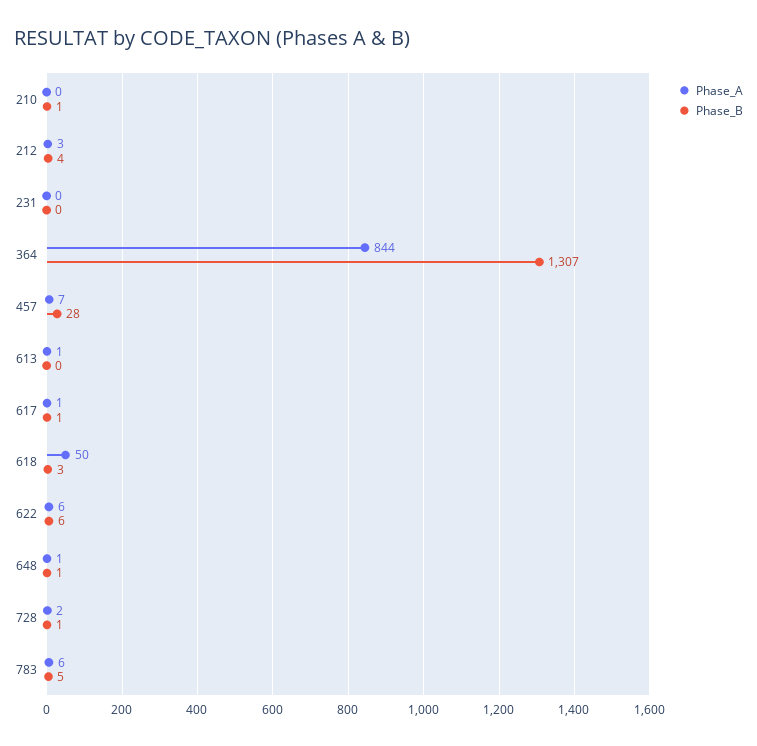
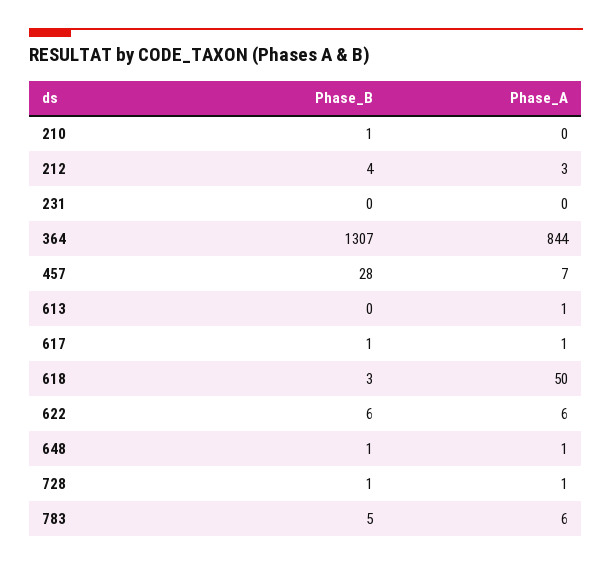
  {
    "Phase_A": {
      "210": 0,
      "212": 3,
      "231": 0,
      "364": 844,
      "457": 7,
      "613": 1,
      "617": 1,
      "618": 50,
      "622": 6,
      "648": 1,
-     "728": 2,
+     "728": 1,
      "783": 6
    },
    "Phase_B": {
      "210": 1,
      "212": 4,
      "231": 0,
      "364": 1307,
      "457": 28,
      "613": 0,
      "617": 1,
      "618": 3,
      "622": 6,
      "648": 1,
      "728": 1,
      "783": 5
    }
  }

